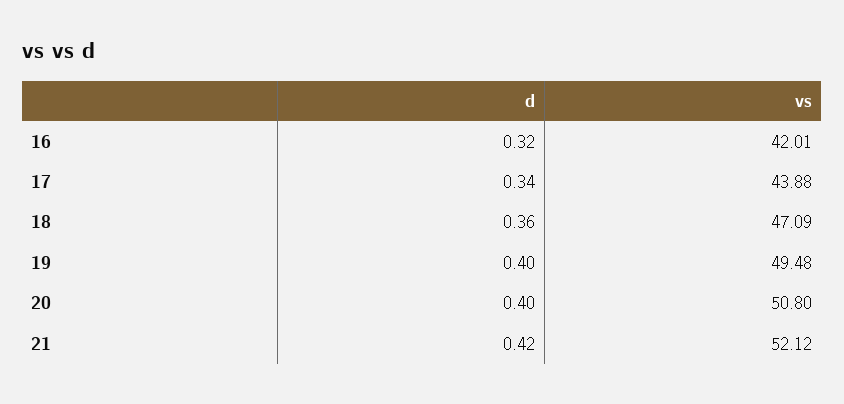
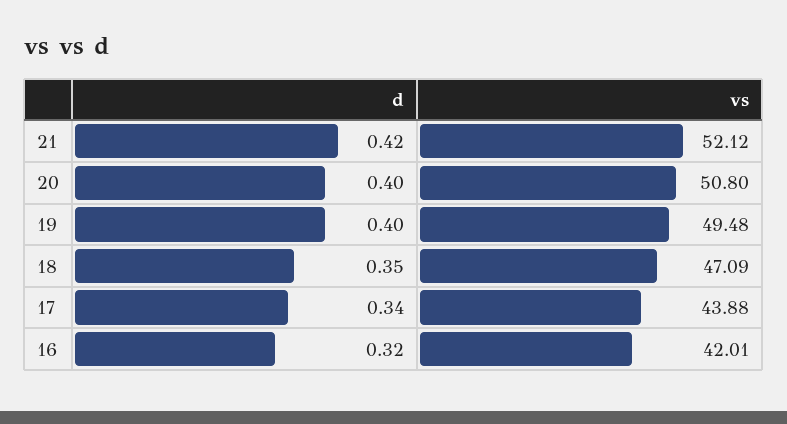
  {
    "d": {
      "16": 0.32,
      "17": 0.34,
-     "18": 0.36,
+     "18": 0.35,
      "19": 0.4,
      "20": 0.4,
      "21": 0.42
    },
    "vs": {
      "16": 42.01,
      "17": 43.88,
      "18": 47.09,
      "19": 49.48,
      "20": 50.8,
      "21": 52.12
    }
  }

